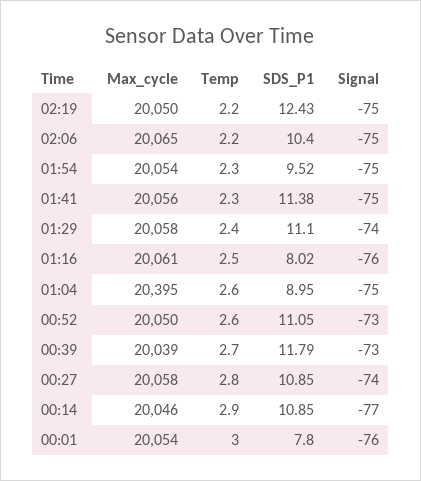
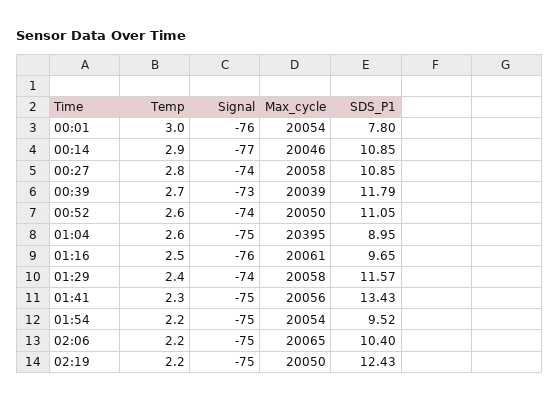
  {
    "Max_cycle": {
      "02:19": 20050,
      "02:06": 20065,
      "01:54": 20054,
      "01:41": 20056,
      "01:29": 20058,
      "01:16": 20061,
      "01:04": 20395,
      "00:52": 20050,
      "00:39": 20039,
      "00:27": 20058,
      "00:14": 20046,
      "00:01": 20054
    },
    "Temp": {
      "02:19": 2.2,
      "02:06": 2.2,
-     "01:54": 2.3,
+     "01:54": 2.2,
      "01:41": 2.3,
      "01:29": 2.4,
      "01:16": 2.5,
      "01:04": 2.6,
      "00:52": 2.6,
      "00:39": 2.7,
      "00:27": 2.8,
      "00:14": 2.9,
      "00:01": 3
    },
    "SDS_P1": {
      "02:19": 12.43,
      "02:06": 10.4,
      "01:54": 9.52,
-     "01:41": 11.38,
+     "01:41": 13.43,
-     "01:29": 11.1,
+     "01:29": 11.57,
-     "01:16": 8.02,
+     "01:16": 9.65,
      "01:04": 8.95,
      "00:52": 11.05,
      "00:39": 11.79,
      "00:27": 10.85,
      "00:14": 10.85,
      "00:01": 7.8
    },
    "Signal": {
      "02:19": -75,
      "02:06": -75,
      "01:54": -75,
      "01:41": -75,
      "01:29": -74,
      "01:16": -76,
      "01:04": -75,
-     "00:52": -73,
+     "00:52": -74,
      "00:39": -73,
      "00:27": -74,
      "00:14": -77,
      "00:01": -76
    }
  }

